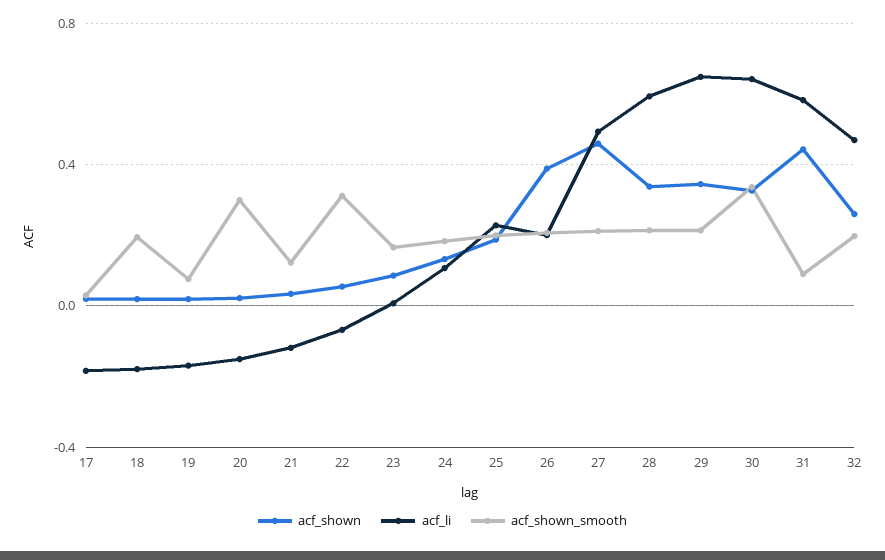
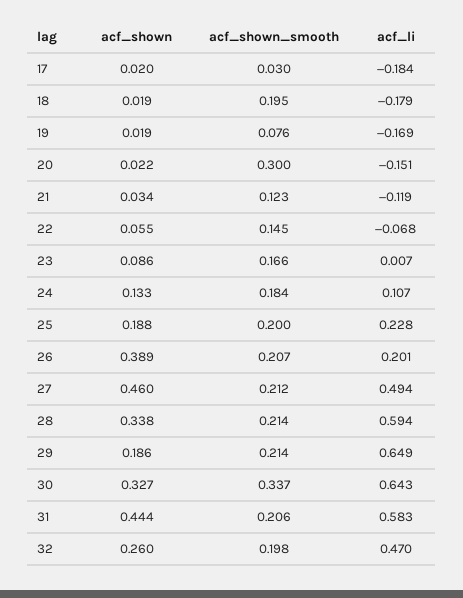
  {
    "acf_shown": {
      "17": 0.02,
      "18": 0.019,
      "19": 0.019,
      "20": 0.022,
      "21": 0.034,
      "22": 0.055,
      "23": 0.086,
      "24": 0.133,
      "25": 0.188,
      "26": 0.389,
      "27": 0.46,
      "28": 0.338,
-     "29": 0.35,
+     "29": 0.186,
      "30": 0.327,
      "31": 0.444,
      "32": 0.26
    },
    "acf_li": {
      "17": -0.184,
      "18": -0.179,
      "19": -0.169,
      "20": -0.151,
      "21": -0.119,
      "22": -0.068,
      "23": 0.007,
      "24": 0.107,
      "25": 0.228,
      "26": 0.201,
      "27": 0.494,
      "28": 0.594,
      "29": 0.649,
      "30": 0.643,
      "31": 0.583,
      "32": 0.47
    },
    "acf_shown_smooth": {
      "17": 0.03,
      "18": 0.195,
      "19": 0.076,
      "20": 0.3,
      "21": 0.123,
-     "22": 0.3,
+     "22": 0.145,
      "23": 0.166,
      "24": 0.184,
      "25": 0.2,
      "26": 0.207,
      "27": 0.212,
      "28": 0.214,
      "29": 0.214,
      "30": 0.337,
-     "31": 0.1,
+     "31": 0.206,
      "32": 0.198
    }
  }

